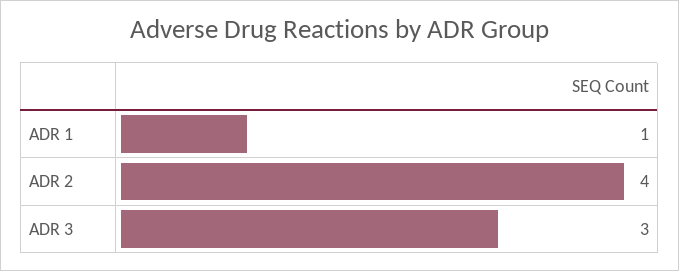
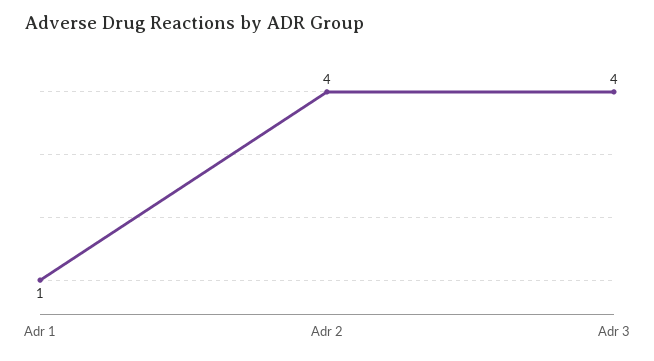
  {
    "ADR 1": 1,
    "ADR 2": 4,
-   "ADR 3": 3
+   "ADR 3": 4
  }

